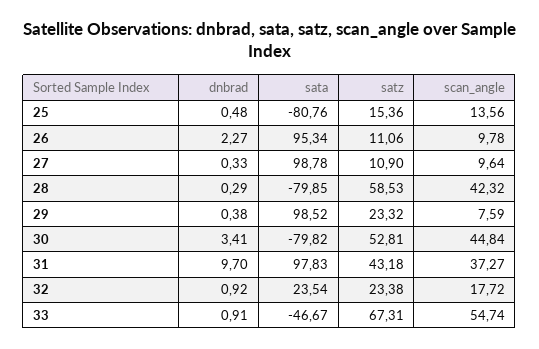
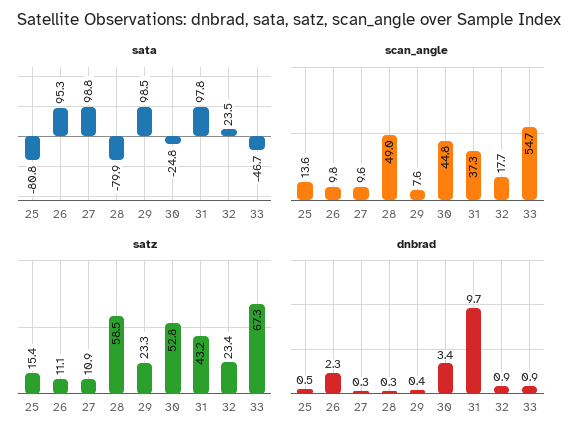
  {
    "dnbrad": {
      "25": 0.48,
      "26": 2.27,
      "27": 0.33,
      "28": 0.29,
      "29": 0.38,
      "30": 3.41,
      "31": 9.7,
      "32": 0.92,
      "33": 0.91
    },
    "sata": {
      "25": -80.76,
      "26": 95.34,
      "27": 98.78,
      "28": -79.85,
      "29": 98.52,
-     "30": -79.82,
+     "30": -24.8,
      "31": 97.83,
      "32": 23.54,
      "33": -46.67
    },
    "satz": {
      "25": 15.36,
      "26": 11.06,
      "27": 10.9,
      "28": 58.53,
      "29": 23.32,
      "30": 52.81,
      "31": 43.18,
      "32": 23.38,
      "33": 67.31
    },
    "scan_angle": {
      "25": 13.56,
      "26": 9.78,
      "27": 9.64,
-     "28": 42.32,
+     "28": 49,
      "29": 7.59,
      "30": 44.84,
      "31": 37.27,
      "32": 17.72,
      "33": 54.74
    }
  }

